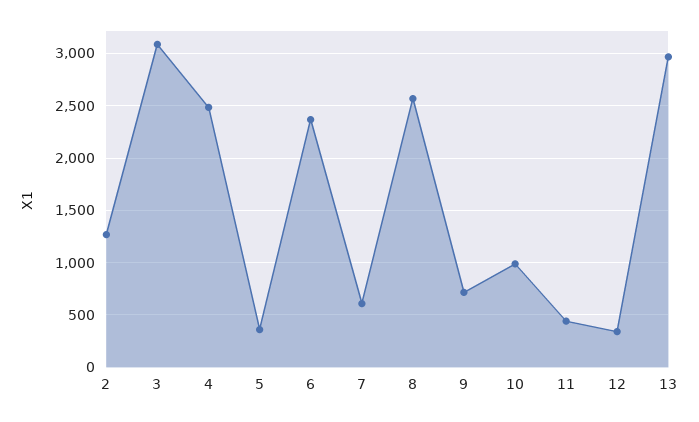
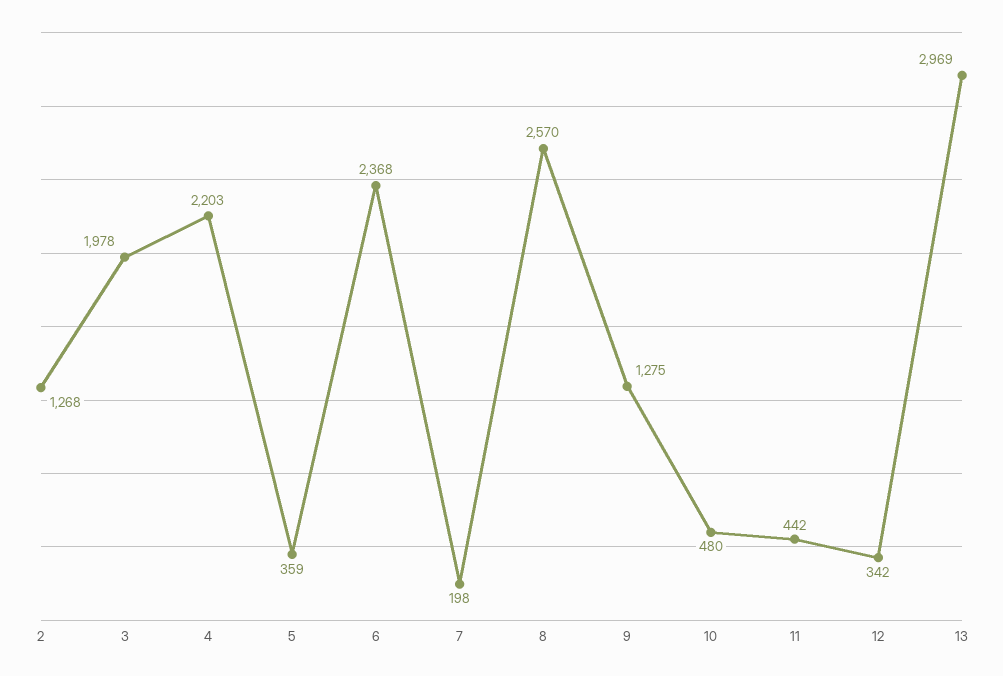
  {
    "2": 1268,
-   "3": 3100,
+   "3": 1978,
-   "4": 2500,
+   "4": 2203,
    "5": 359,
    "6": 2368,
-   "7": 600,
+   "7": 198,
    "8": 2570,
-   "9": 700,
+   "9": 1275,
-   "10": 1000,
+   "10": 480,
    "11": 442,
    "12": 342,
    "13": 2969
  }

